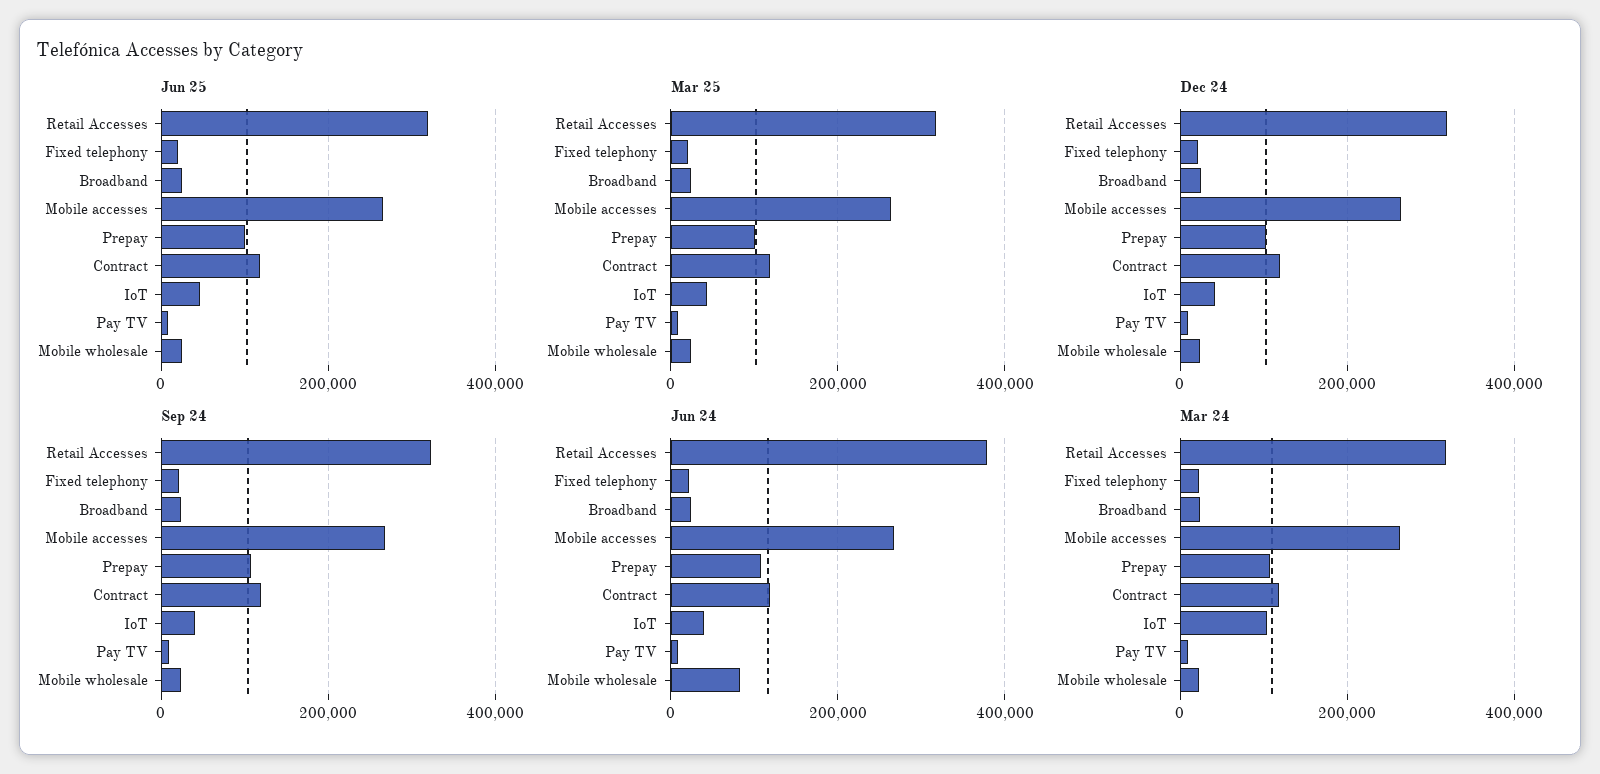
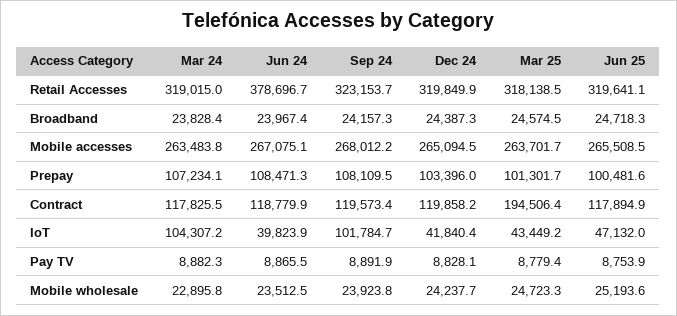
  {
    "Jun 25": {
      "Retail Accesses": 319641.1,
-     "Fixed telephony": 20000,
      "Broadband": 24718.3,
      "Mobile accesses": 265508.5,
      "Prepay": 100481.6,
      "Contract": 117894.9,
      "IoT": 47132,
      "Pay TV": 8753.9,
      "Mobile wholesale": 25193.6
    },
    "Mar 25": {
      "Retail Accesses": 318138.5,
-     "Fixed telephony": 20000,
      "Broadband": 24574.5,
      "Mobile accesses": 263701.7,
      "Prepay": 101301.7,
-     "Contract": 120000,
+     "Contract": 194506.4,
      "IoT": 43449.2,
      "Pay TV": 8779.4,
      "Mobile wholesale": 24723.3
    },
    "Dec 24": {
      "Retail Accesses": 319849.9,
-     "Fixed telephony": 20000,
      "Broadband": 24387.3,
      "Mobile accesses": 265094.5,
      "Prepay": 103396,
      "Contract": 119858.2,
      "IoT": 41840.4,
      "Pay TV": 8828.1,
      "Mobile wholesale": 24237.7
    },
    "Sep 24": {
      "Retail Accesses": 323153.7,
-     "Fixed telephony": 20000,
      "Broadband": 24157.3,
      "Mobile accesses": 268012.2,
      "Prepay": 108109.5,
      "Contract": 119573.4,
-     "IoT": 40000,
+     "IoT": 101784.7,
      "Pay TV": 8891.9,
      "Mobile wholesale": 23923.8
    },
    "Jun 24": {
      "Retail Accesses": 378696.7,
-     "Fixed telephony": 20000,
      "Broadband": 23967.4,
      "Mobile accesses": 267075.1,
      "Prepay": 108471.3,
      "Contract": 118779.9,
      "IoT": 39823.9,
      "Pay TV": 8865.5,
-     "Mobile wholesale": 80000
+     "Mobile wholesale": 23512.5
    },
    "Mar 24": {
      "Retail Accesses": 319015,
-     "Fixed telephony": 20000,
      "Broadband": 23828.4,
      "Mobile accesses": 263483.8,
      "Prepay": 107234.1,
      "Contract": 117825.5,
      "IoT": 104307.2,
      "Pay TV": 8882.3,
      "Mobile wholesale": 22895.8
    }
  }

